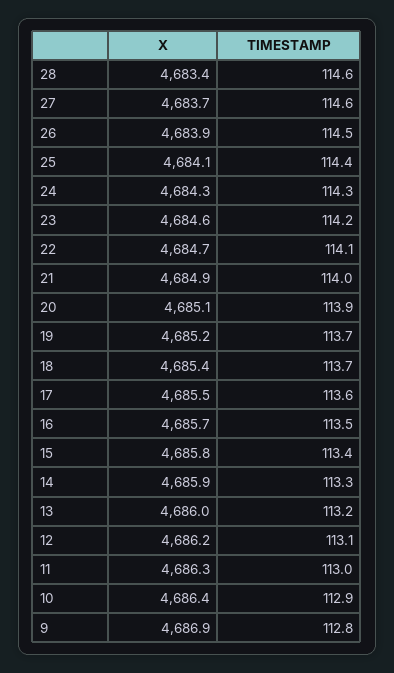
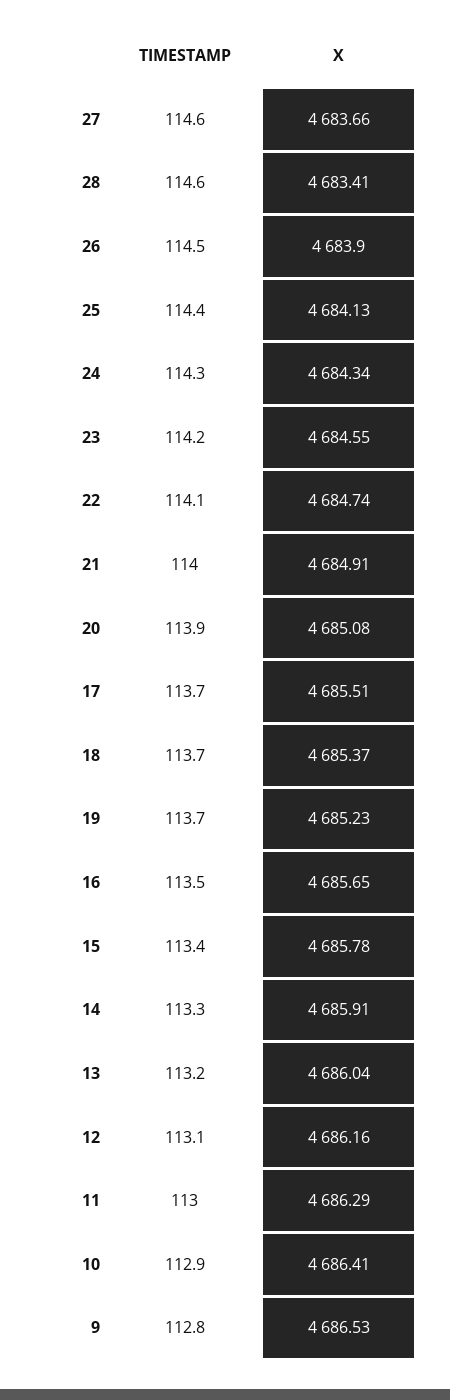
  {
    "X": {
      "28": 4683.41,
      "27": 4683.66,
      "26": 4683.9,
      "25": 4684.13,
      "24": 4684.34,
      "23": 4684.55,
      "22": 4684.74,
      "21": 4684.91,
      "20": 4685.08,
      "19": 4685.23,
      "18": 4685.37,
      "17": 4685.51,
      "16": 4685.65,
      "15": 4685.78,
      "14": 4685.91,
      "13": 4686.04,
      "12": 4686.16,
      "11": 4686.29,
      "10": 4686.41,
-     "9": 4686.9
+     "9": 4686.53
    },
    "TIMESTAMP": {
      "28": 114.6,
      "27": 114.6,
      "26": 114.5,
      "25": 114.4,
      "24": 114.3,
      "23": 114.2,
      "22": 114.1,
      "21": 114,
      "20": 113.9,
      "19": 113.7,
      "18": 113.7,
-     "17": 113.6,
+     "17": 113.7,
      "16": 113.5,
      "15": 113.4,
      "14": 113.3,
      "13": 113.2,
      "12": 113.1,
      "11": 113,
      "10": 112.9,
      "9": 112.8
    }
  }

